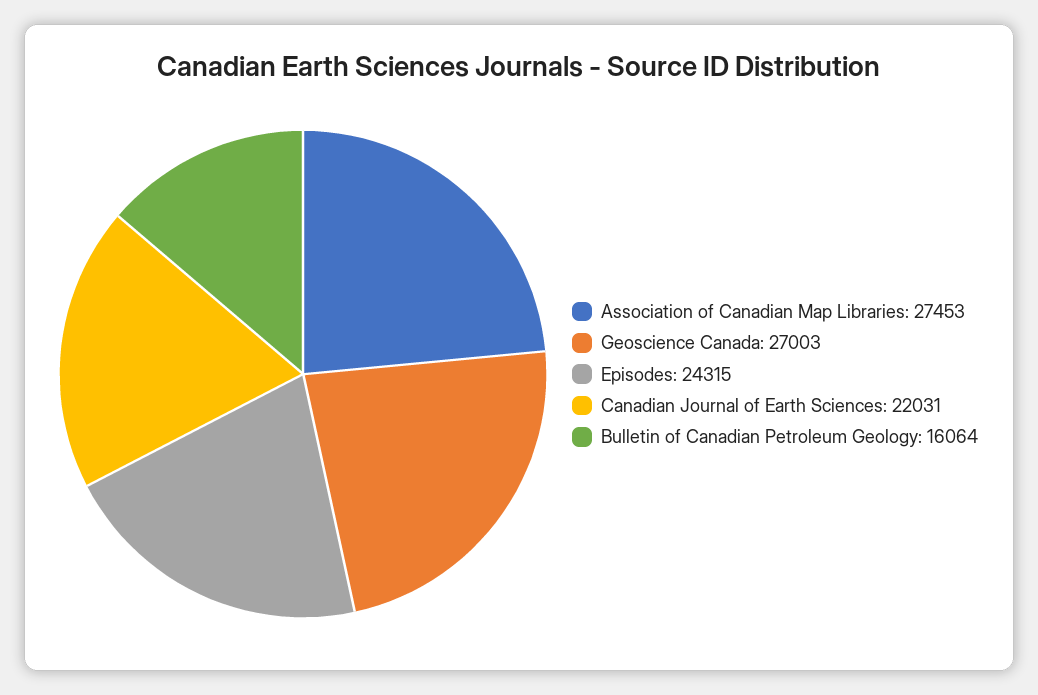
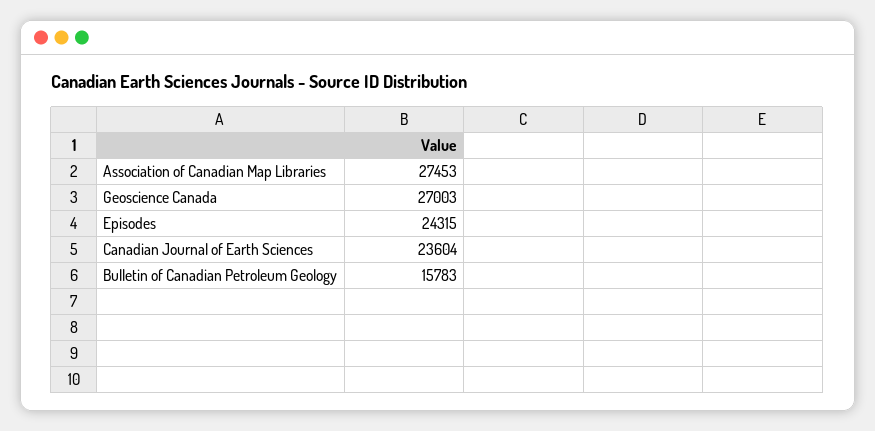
  {
    "Association of Canadian Map Libraries": 27453,
    "Geoscience Canada": 27003,
    "Episodes": 24315,
-   "Canadian Journal of Earth Sciences": 22031,
+   "Canadian Journal of Earth Sciences": 23604,
-   "Bulletin of Canadian Petroleum Geology": 16064
+   "Bulletin of Canadian Petroleum Geology": 15783
  }

